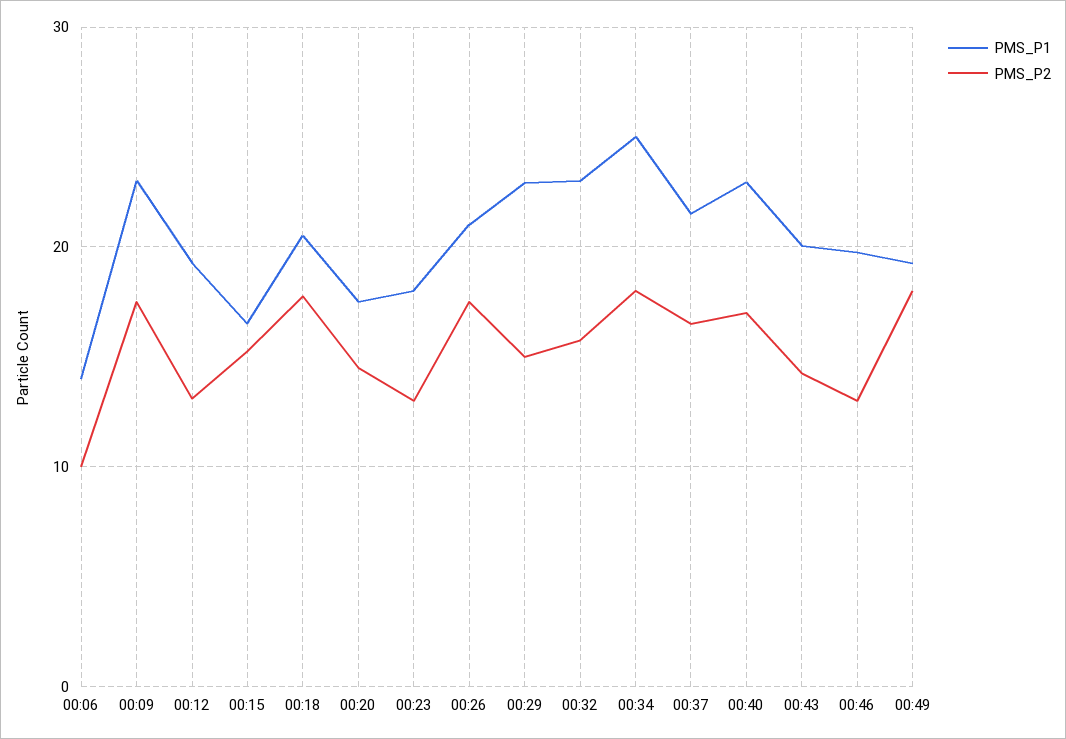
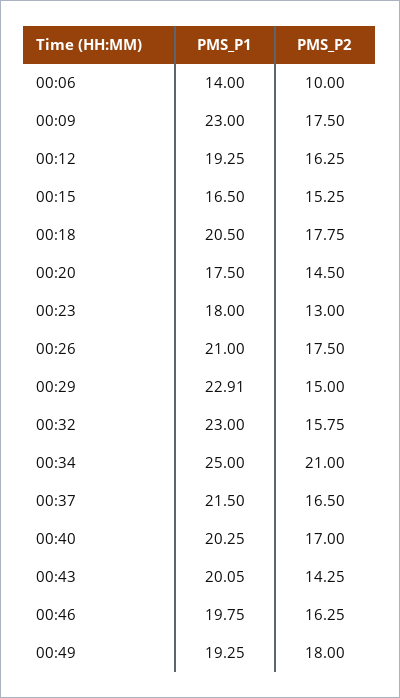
  {
    "PMS_P1": {
      "00:06": 14,
      "00:09": 23,
      "00:12": 19.25,
      "00:15": 16.5,
      "00:18": 20.5,
      "00:20": 17.5,
      "00:23": 18,
      "00:26": 21,
      "00:29": 22.91,
      "00:32": 23,
      "00:34": 25,
      "00:37": 21.5,
-     "00:40": 23,
+     "00:40": 20.25,
      "00:43": 20.05,
      "00:46": 19.75,
      "00:49": 19.25
    },
    "PMS_P2": {
      "00:06": 10,
      "00:09": 17.5,
-     "00:12": 13,
+     "00:12": 16.25,
      "00:15": 15.25,
      "00:18": 17.75,
      "00:20": 14.5,
      "00:23": 13,
      "00:26": 17.5,
      "00:29": 15,
      "00:32": 15.75,
-     "00:34": 18,
+     "00:34": 21,
      "00:37": 16.5,
      "00:40": 17,
      "00:43": 14.25,
-     "00:46": 13,
+     "00:46": 16.25,
      "00:49": 18
    }
  }

